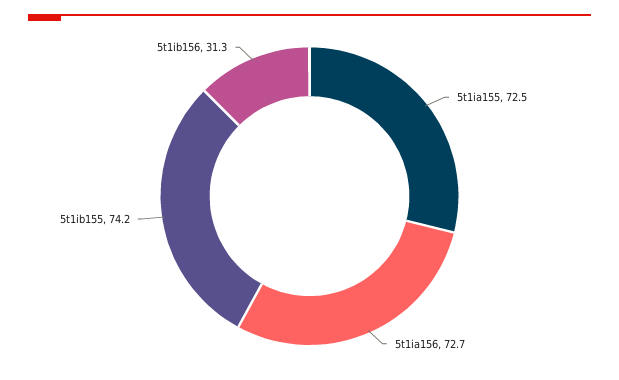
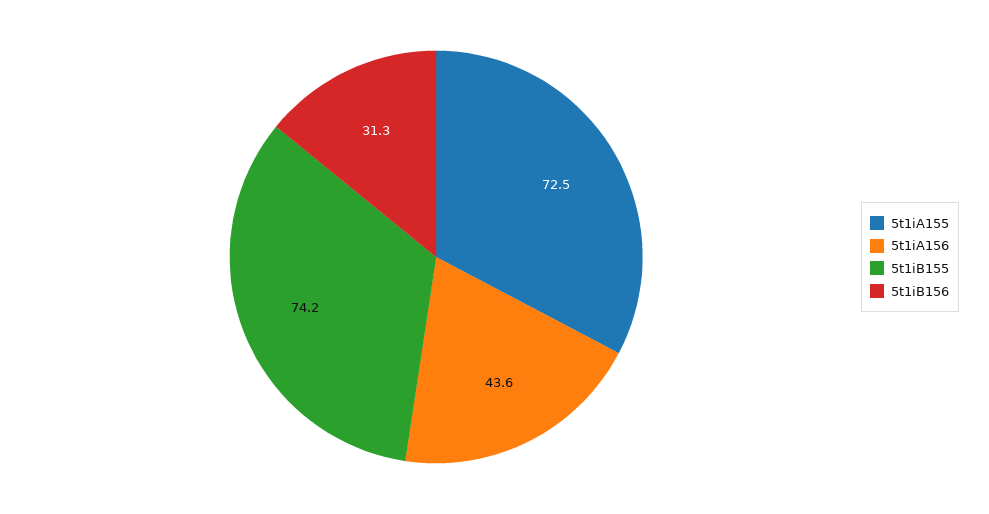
  {
    "5t1ia155": 72.5,
-   "5t1ia156": 72.7,
+   "5t1ia156": 43.6,
    "5t1ib155": 74.2,
    "5t1ib156": 31.3
  }

